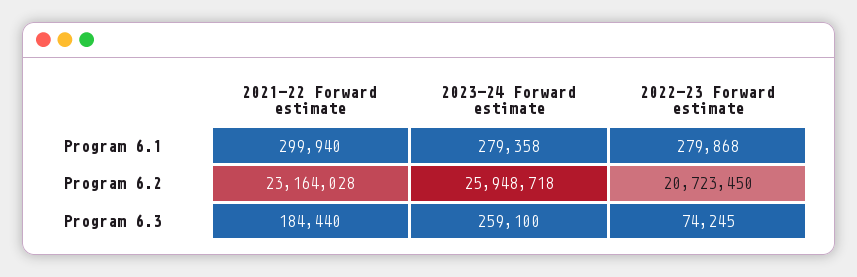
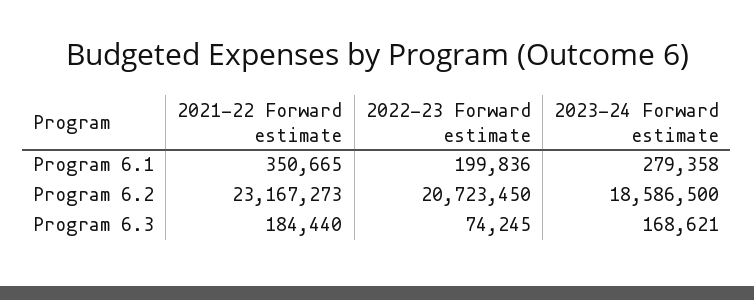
  {
    "2021-22 Forward estimate": {
-     "Program 6.1": 299940,
+     "Program 6.1": 350665,
-     "Program 6.2": 23164028,
+     "Program 6.2": 23167273,
      "Program 6.3": 184440
    },
    "2023-24 Forward estimate": {
      "Program 6.1": 279358,
-     "Program 6.2": 25948718,
+     "Program 6.2": 18586500,
-     "Program 6.3": 259100
+     "Program 6.3": 168621
    },
    "2022-23 Forward estimate": {
-     "Program 6.1": 279868,
+     "Program 6.1": 199836,
      "Program 6.2": 20723450,
      "Program 6.3": 74245
    }
  }

